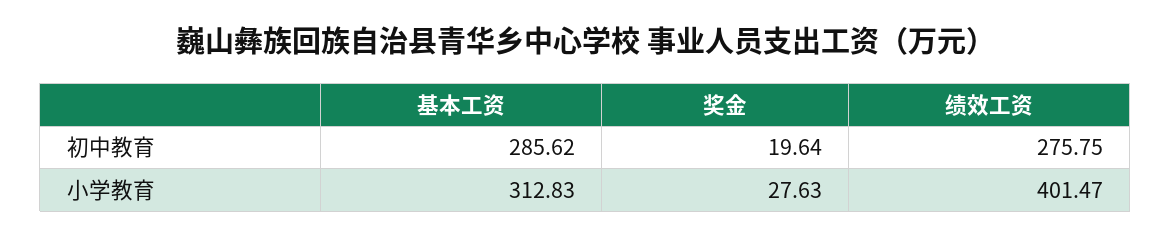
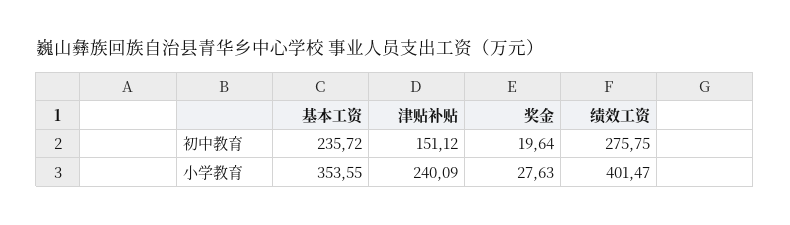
  {
    "基本工资": {
-     "初中教育": 285.62,
+     "初中教育": 235.72,
-     "小学教育": 312.83
+     "小学教育": 353.55
    },
    "奖金": {
      "初中教育": 19.64,
      "小学教育": 27.63
    },
    "绩效工资": {
      "初中教育": 275.75,
      "小学教育": 401.47
-   }
+   },
+   "津贴补贴": {
+     "初中教育": 151.12,
+     "小学教育": 240.09
+   }
  }

